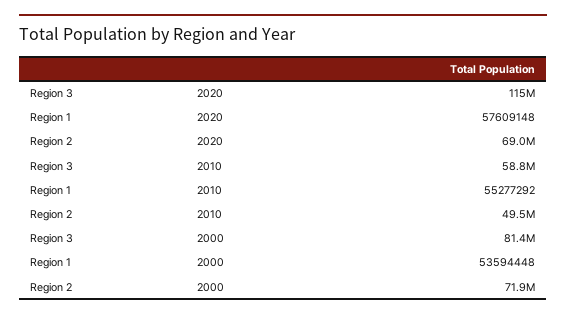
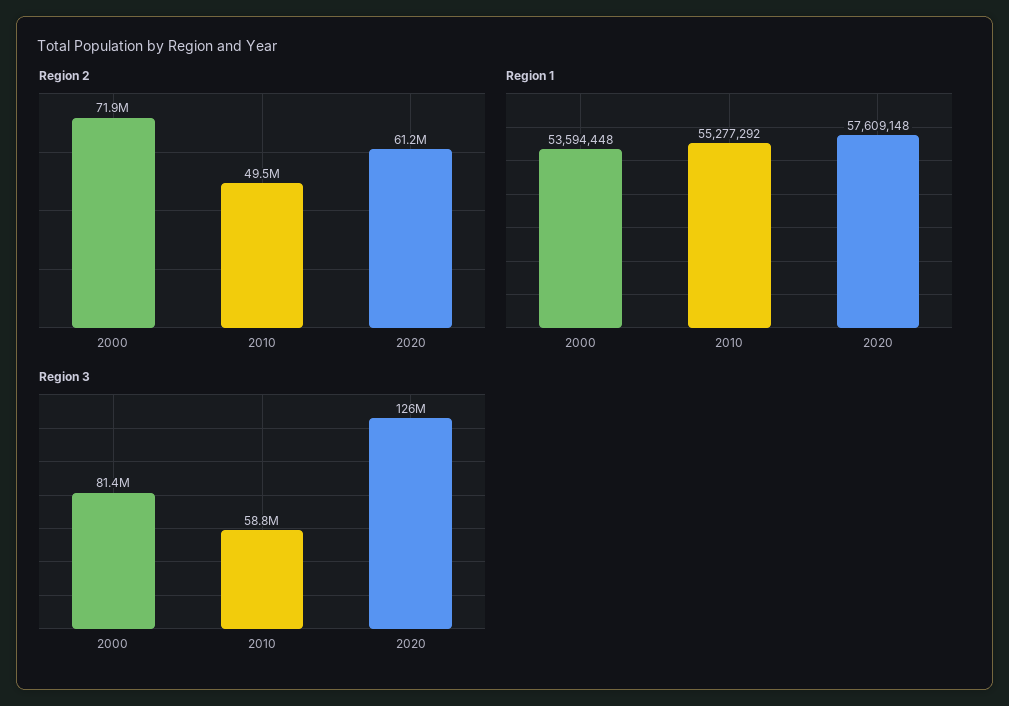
  {
    "Region 3": {
-     "2020": 115000000,
+     "2020": 126000000,
      "2010": 58800000,
      "2000": 81400000
    },
    "Region 1": {
      "2020": 57609148,
      "2010": 55277292,
      "2000": 53594448
    },
    "Region 2": {
-     "2020": 69000000,
+     "2020": 61200000,
      "2010": 49500000,
      "2000": 71900000
    }
  }

